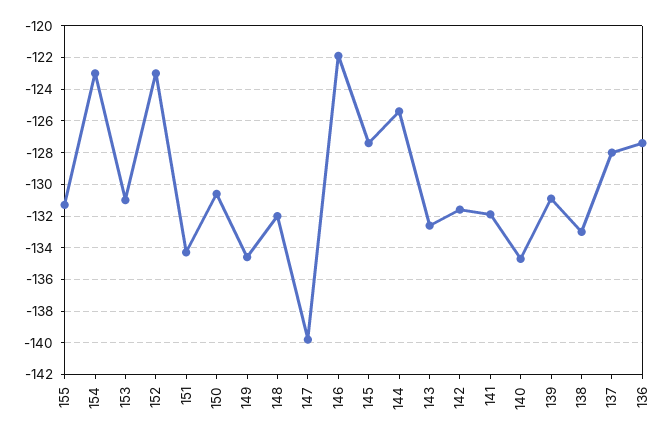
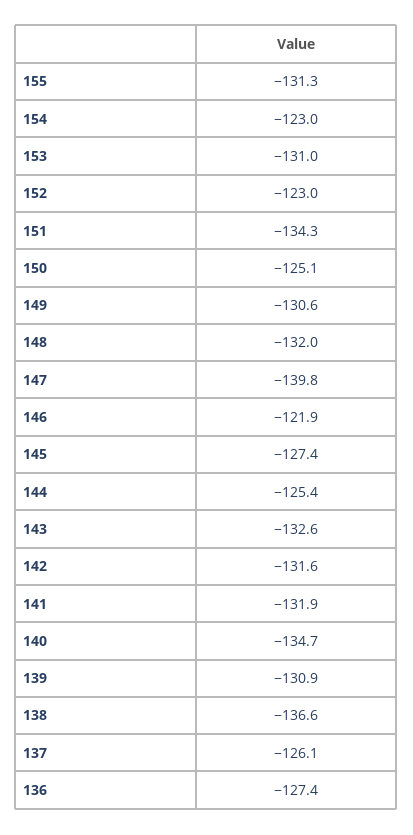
  {
    "155": -131.3,
    "154": -123,
    "153": -131,
    "152": -123,
    "151": -134.3,
-   "150": -130.5,
+   "150": -125.1,
-   "149": -134.5,
+   "149": -130.6,
    "148": -132,
    "147": -139.8,
    "146": -121.9,
    "145": -127.4,
    "144": -125.4,
    "143": -132.6,
    "142": -131.6,
    "141": -131.9,
    "140": -134.7,
    "139": -130.9,
-   "138": -133,
+   "138": -136.6,
-   "137": -128,
+   "137": -126.1,
    "136": -127.4
  }

